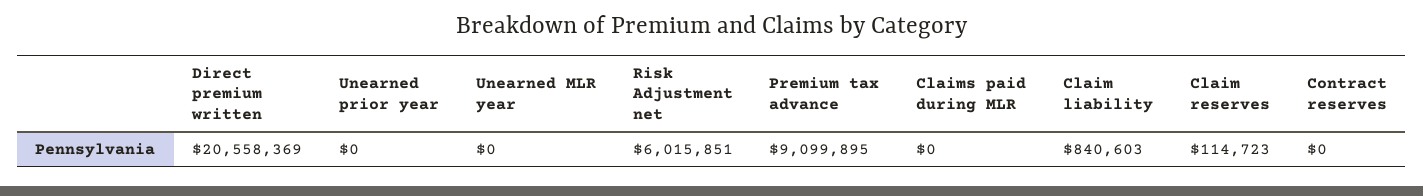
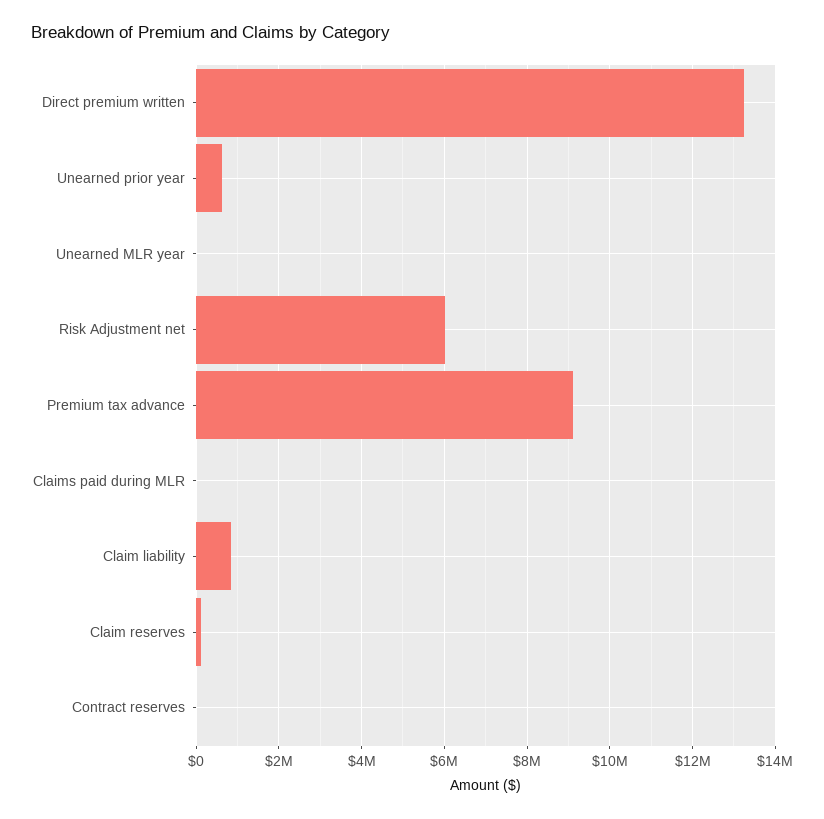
  {
-   "Direct premium written": 20558369,
+   "Direct premium written": 13200000,
-   "Unearned prior year": 0,
+   "Unearned prior year": 600000,
    "Unearned MLR year": 0,
    "Risk Adjustment net": 6015851,
    "Premium tax advance": 9099895,
    "Claims paid during MLR": 0,
    "Claim liability": 840603,
    "Claim reserves": 114723,
    "Contract reserves": 0
  }

